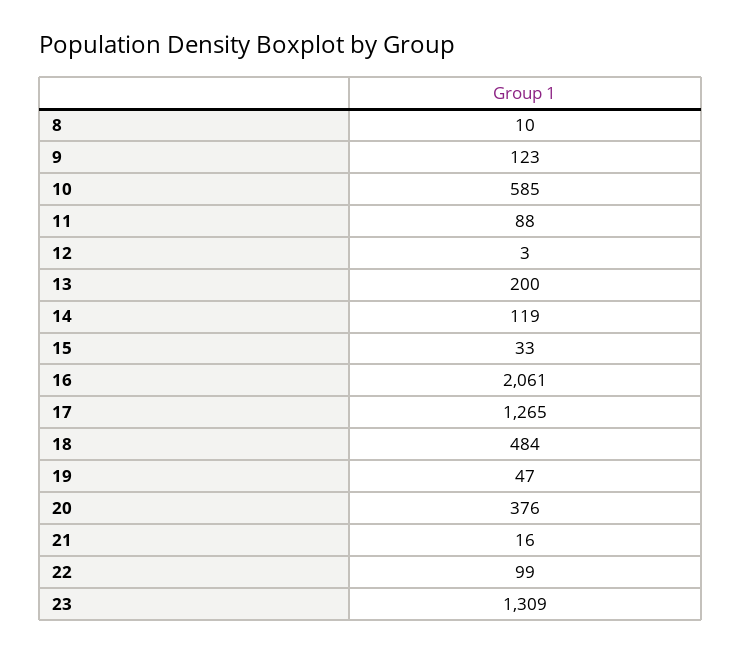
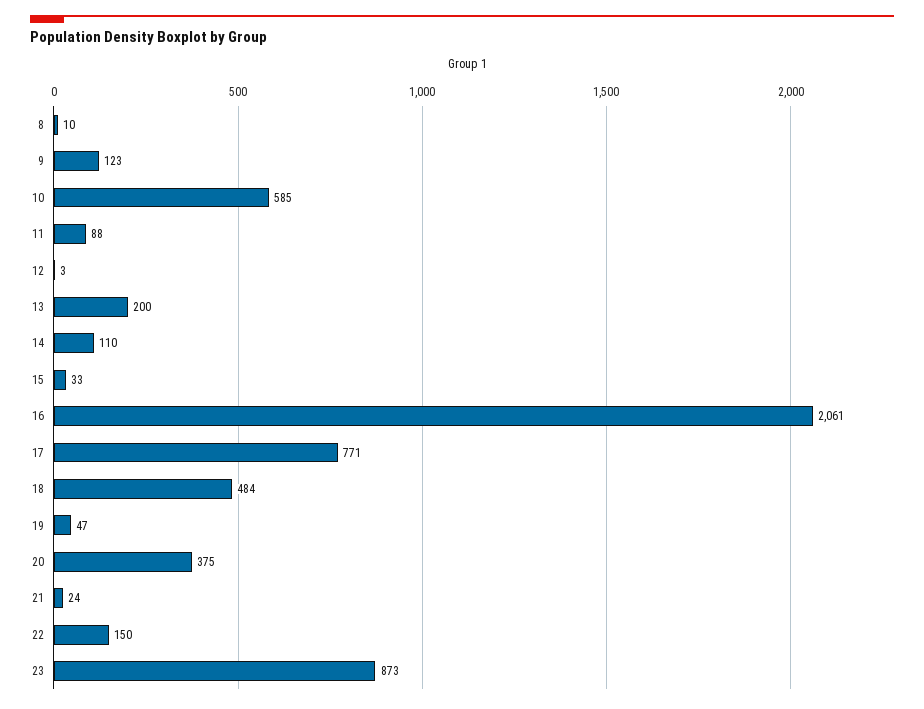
  {
    "8": 10,
    "9": 123,
    "10": 585,
    "11": 88,
    "12": 3,
    "13": 200,
-   "14": 119,
+   "14": 110,
    "15": 33,
    "16": 2061,
-   "17": 1265,
+   "17": 771,
    "18": 484,
    "19": 47,
-   "20": 376,
+   "20": 375,
-   "21": 16,
+   "21": 24,
-   "22": 99,
+   "22": 150,
-   "23": 1309
+   "23": 873
  }

